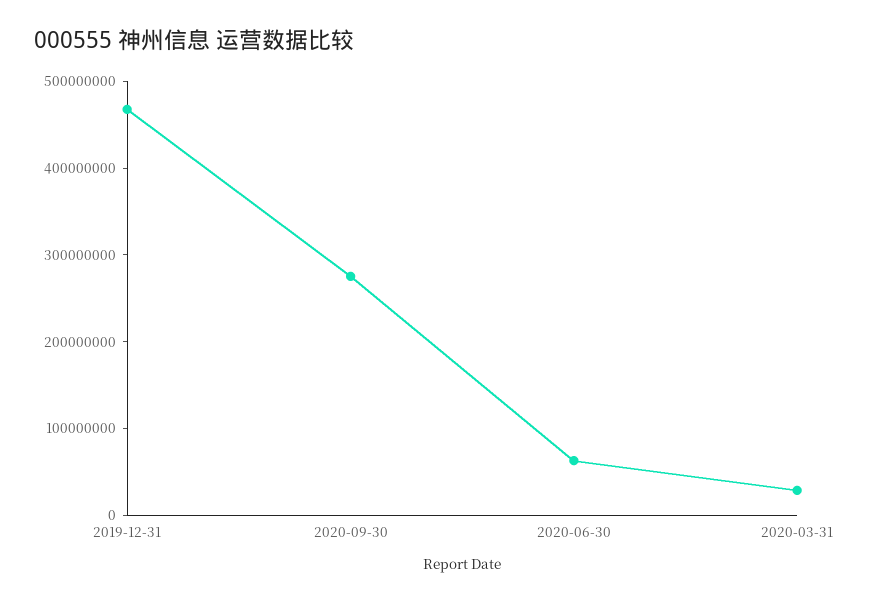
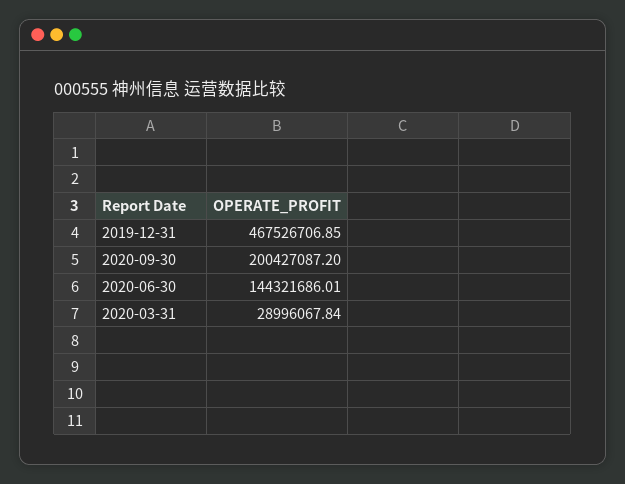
  {
    "2019-12-31": 467526706.85,
-   "2020-09-30": 280000000,
+   "2020-09-30": 200427087.2,
-   "2020-06-30": 60000000,
+   "2020-06-30": 144321686.01,
    "2020-03-31": 28996067.84
  }

